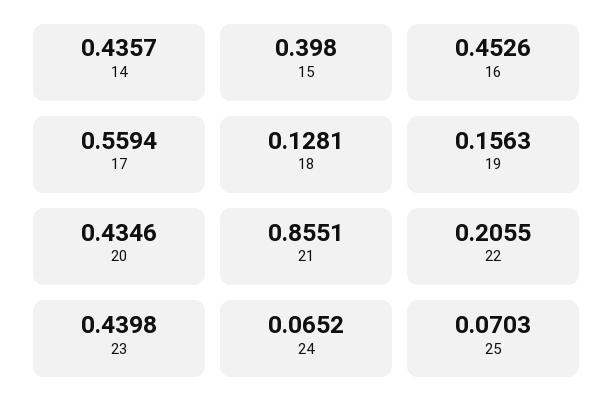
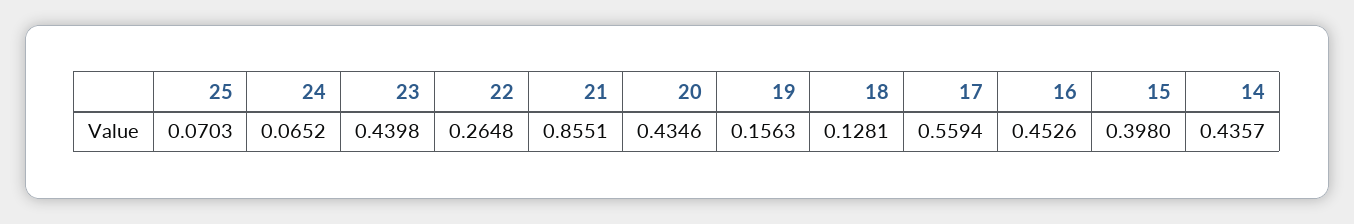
  {
    "14": 0.4357,
    "15": 0.398,
    "16": 0.4526,
    "17": 0.5594,
    "18": 0.1281,
    "19": 0.1563,
    "20": 0.4346,
    "21": 0.8551,
-   "22": 0.2055,
+   "22": 0.2648,
    "23": 0.4398,
    "24": 0.0652,
    "25": 0.0703
  }

